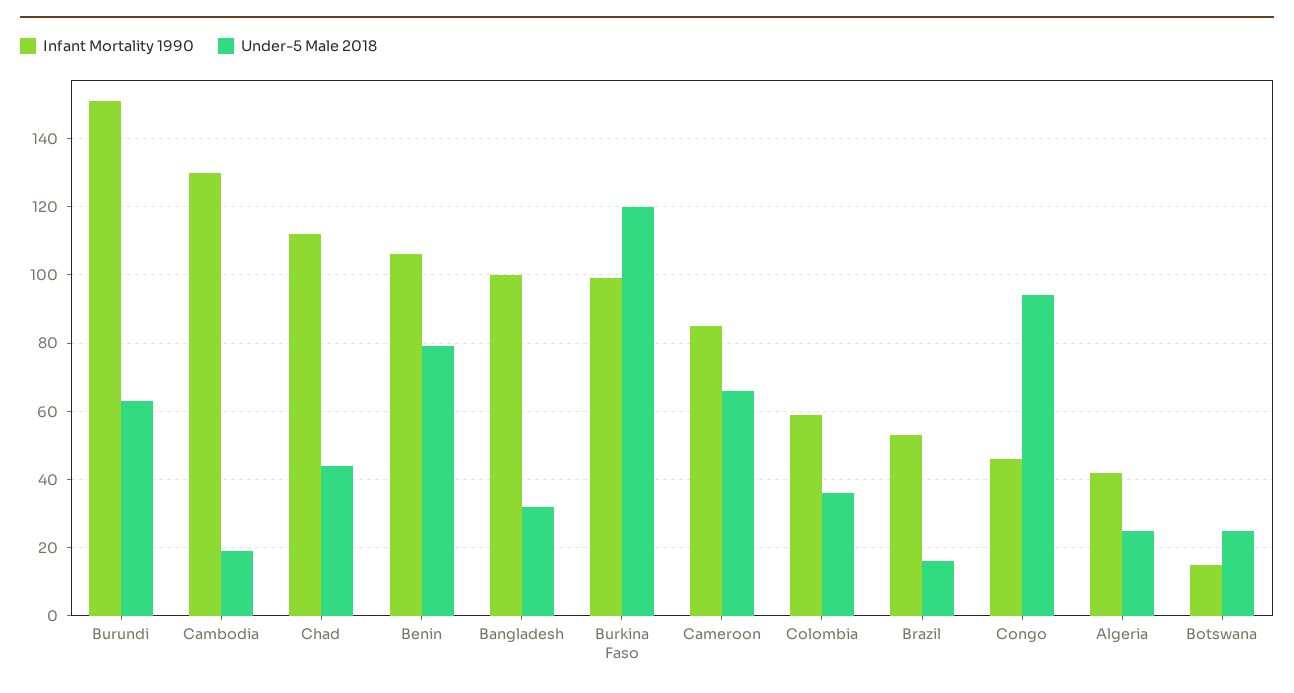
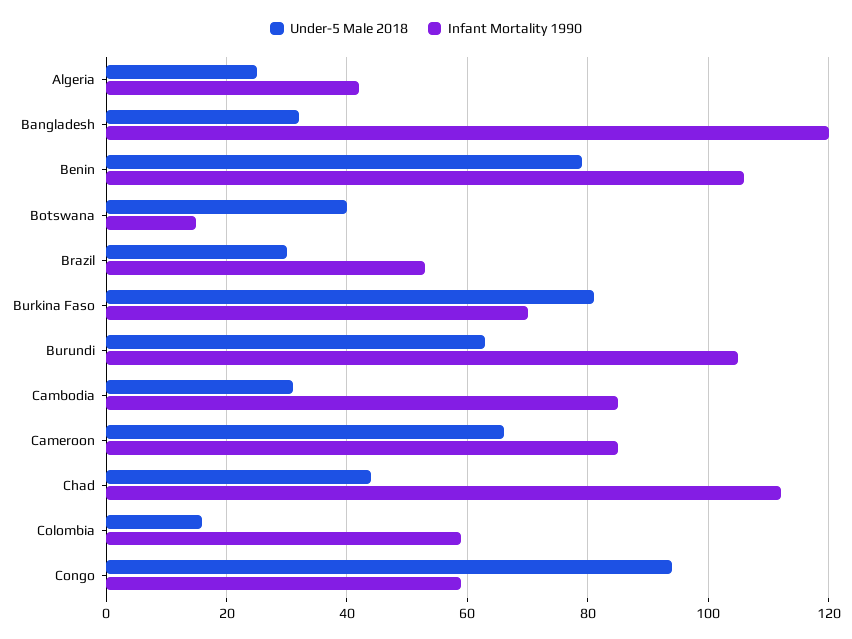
  {
    "Infant Mortality 1990": {
-     "Burundi": 150,
+     "Burundi": 105,
-     "Cambodia": 130,
+     "Cambodia": 85,
      "Chad": 110,
      "Benin": 105,
-     "Bangladesh": 100,
+     "Bangladesh": 120,
-     "Burkina Faso": 100,
+     "Burkina Faso": 70,
      "Cameroon": 85,
      "Colombia": 60,
      "Brazil": 55,
-     "Congo": 45,
+     "Congo": 60,
      "Algeria": 40,
      "Botswana": 15
    },
    "Under-5 Male 2018": {
      "Burundi": 65,
-     "Cambodia": 20,
+     "Cambodia": 30,
      "Chad": 45,
      "Benin": 80,
      "Bangladesh": 30,
-     "Burkina Faso": 120,
+     "Burkina Faso": 80,
      "Cameroon": 65,
-     "Colombia": 35,
+     "Colombia": 15,
-     "Brazil": 15,
+     "Brazil": 30,
      "Congo": 95,
      "Algeria": 25,
-     "Botswana": 25
+     "Botswana": 40
    }
  }

